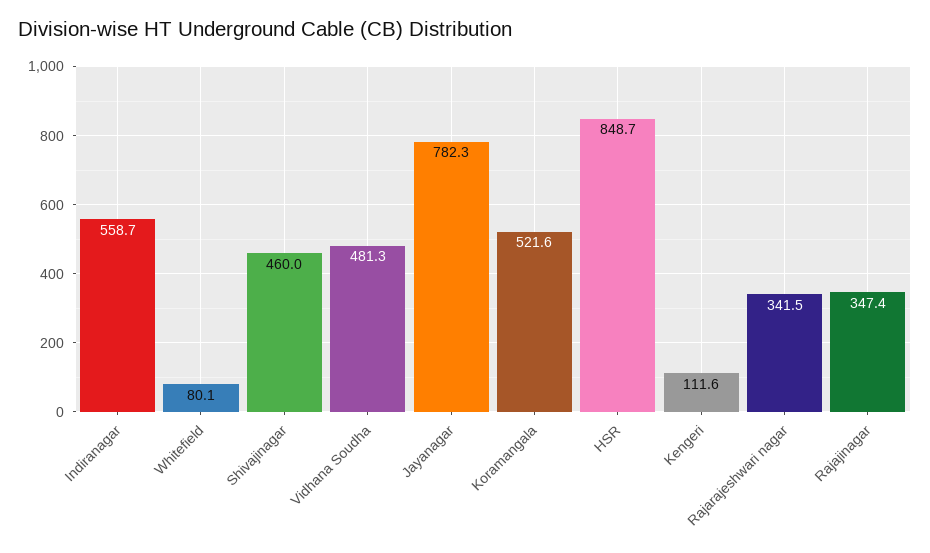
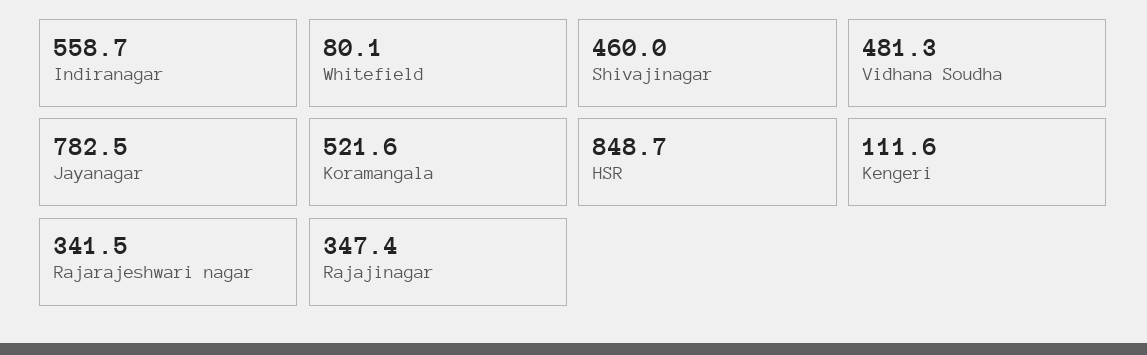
  {
    "Indiranagar": 558.7,
    "Whitefield": 80.1,
    "Shivajinagar": 460,
    "Vidhana Soudha": 481.3,
-   "Jayanagar": 782.3,
+   "Jayanagar": 782.5,
    "Koramangala": 521.6,
    "HSR": 848.7,
    "Kengeri": 111.6,
    "Rajarajeshwari nagar": 341.5,
    "Rajajinagar": 347.4
  }

